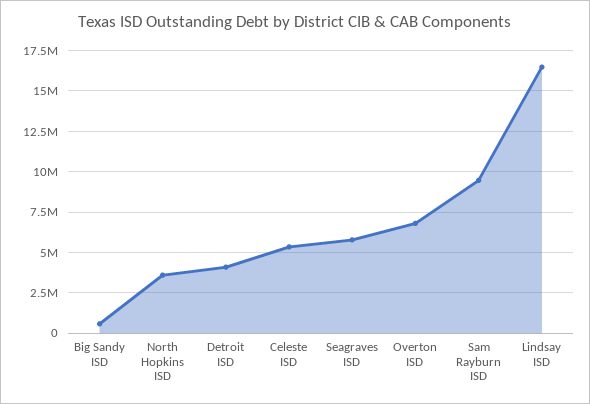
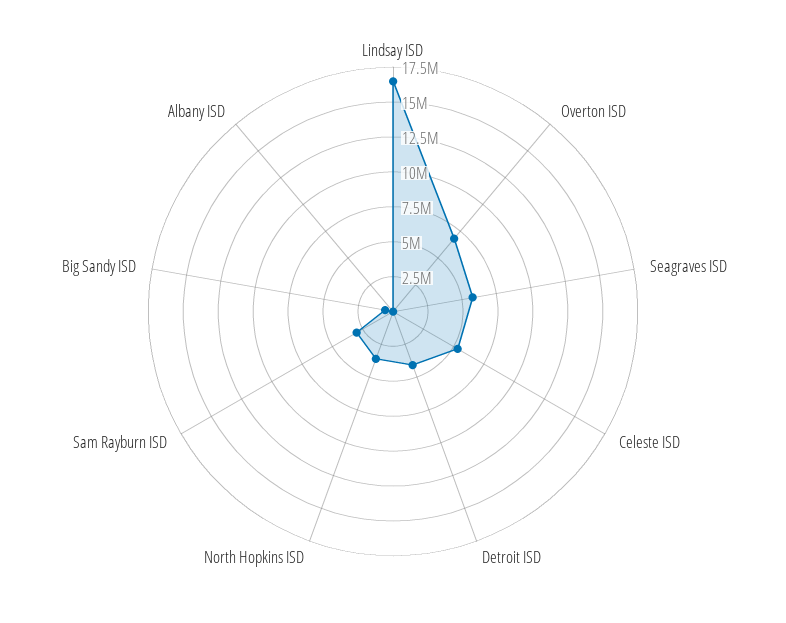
  {
    "Big Sandy ISD": 500000,
    "North Hopkins ISD": 3500000,
    "Detroit ISD": 4000000,
    "Celeste ISD": 5500000,
    "Seagraves ISD": 6000000,
    "Overton ISD": 7000000,
-   "Sam Rayburn ISD": 9500000,
+   "Sam Rayburn ISD": 2500000,
-   "Lindsay ISD": 16500000
+   "Lindsay ISD": 16500000,
+   "Albany ISD": 0
  }

